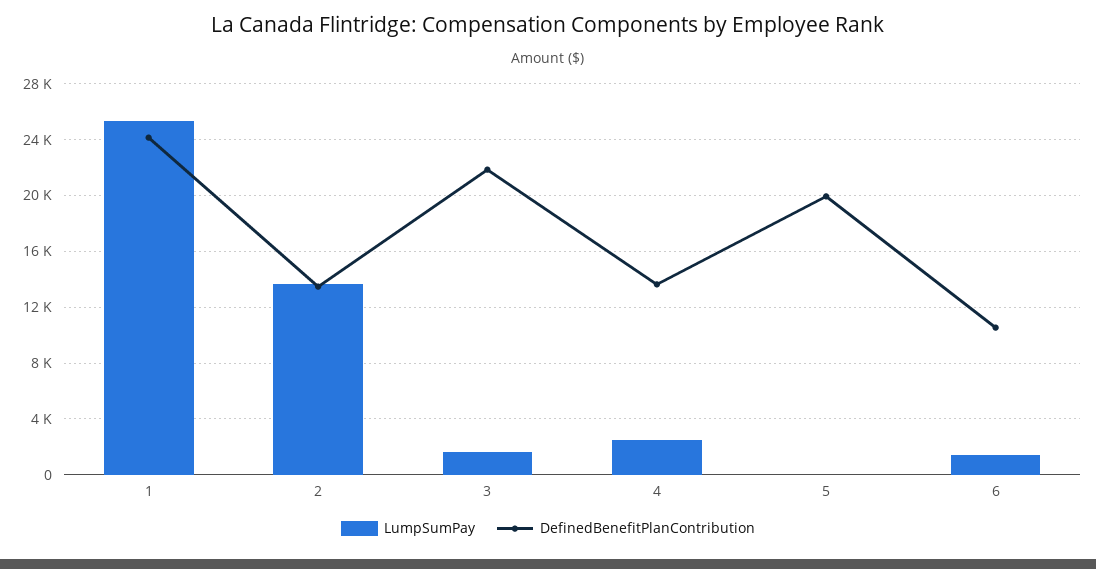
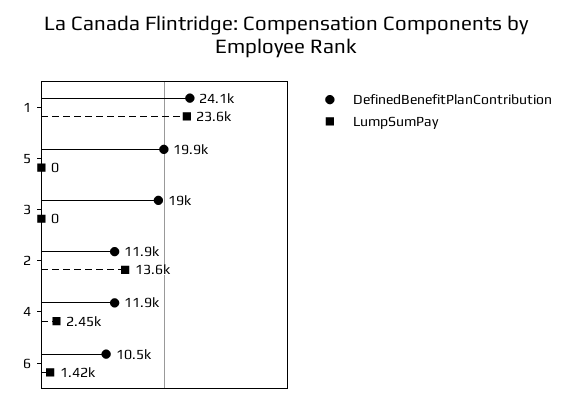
  {
    "LumpSumPay": {
-     "1": 25500,
+     "1": 23600,
      "2": 13600,
-     "3": 1500,
+     "3": 0,
      "4": 2450,
      "5": 0,
      "6": 1420
    },
    "DefinedBenefitPlanContribution": {
      "1": 24100,
-     "2": 13500,
+     "2": 11900,
-     "3": 22000,
+     "3": 19000,
-     "4": 13500,
+     "4": 11900,
      "5": 19900,
      "6": 10500
    }
  }

